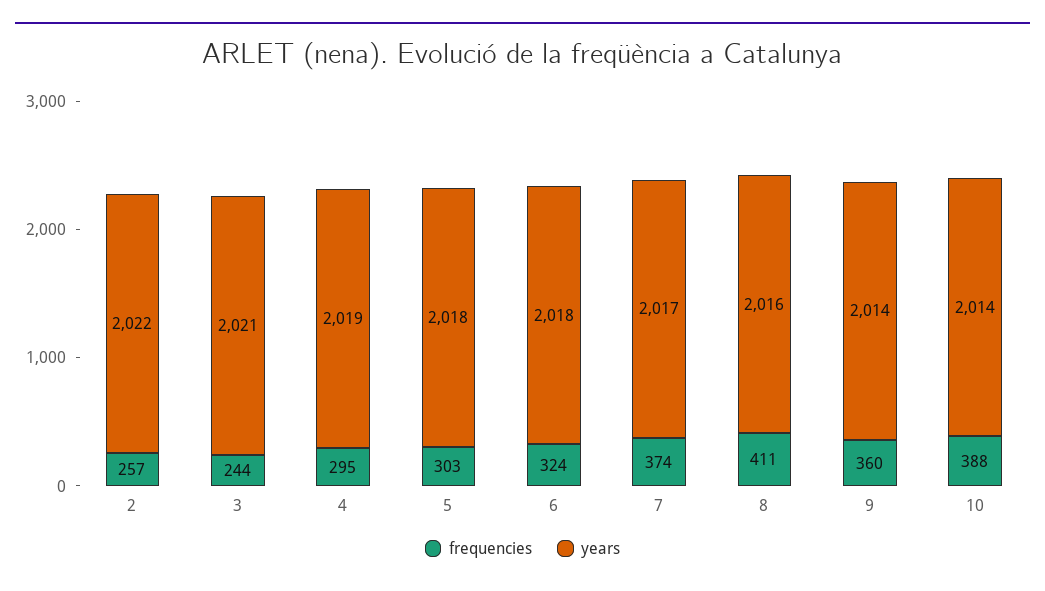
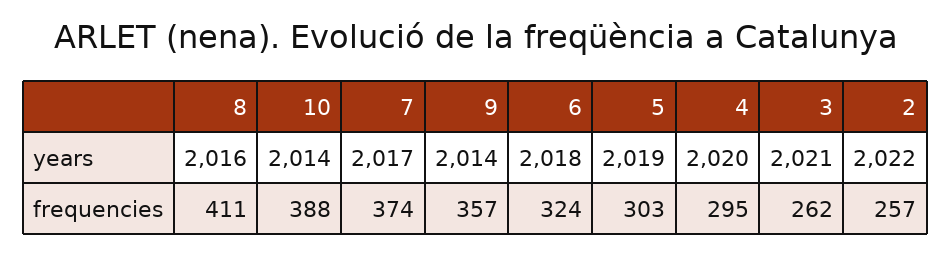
  {
    "frequencies": {
      "2": 257,
-     "3": 244,
+     "3": 262,
      "4": 295,
      "5": 303,
      "6": 324,
      "7": 374,
      "8": 411,
-     "9": 360,
+     "9": 357,
      "10": 388
    },
    "years": {
      "2": 2022,
      "3": 2021,
-     "4": 2019,
+     "4": 2020,
-     "5": 2018,
+     "5": 2019,
      "6": 2018,
      "7": 2017,
      "8": 2016,
      "9": 2014,
      "10": 2014
    }
  }

